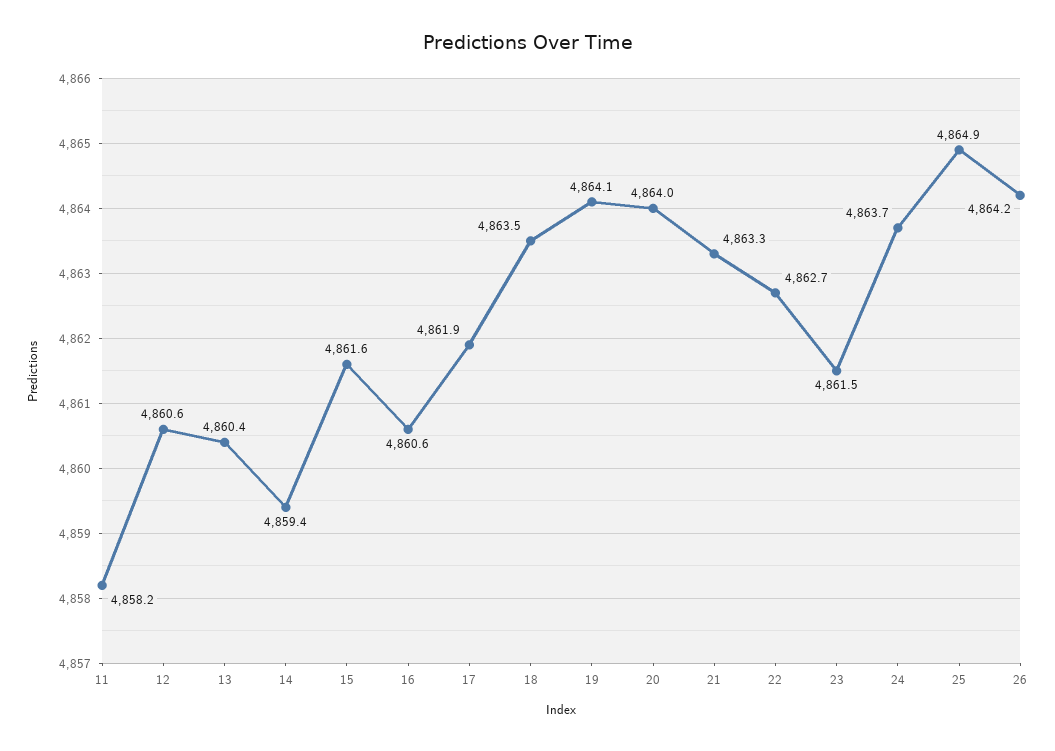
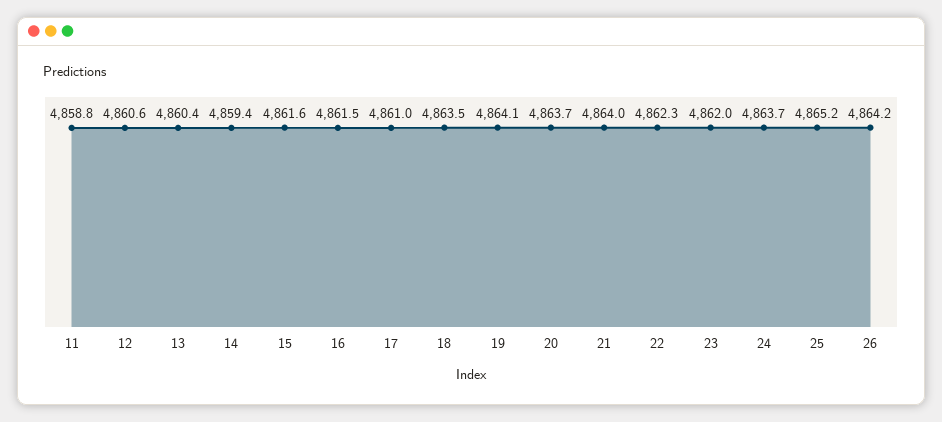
  {
-   "11": 4858.2,
+   "11": 4858.8,
    "12": 4860.6,
    "13": 4860.4,
    "14": 4859.4,
    "15": 4861.6,
-   "16": 4860.6,
+   "16": 4861.5,
-   "17": 4861.9,
+   "17": 4861,
    "18": 4863.5,
    "19": 4864.1,
-   "20": 4864,
+   "20": 4863.7,
-   "21": 4863.3,
+   "21": 4864,
-   "22": 4862.7,
+   "22": 4862.3,
-   "23": 4861.5,
+   "23": 4862,
    "24": 4863.7,
-   "25": 4864.9,
+   "25": 4865.2,
    "26": 4864.2
  }

